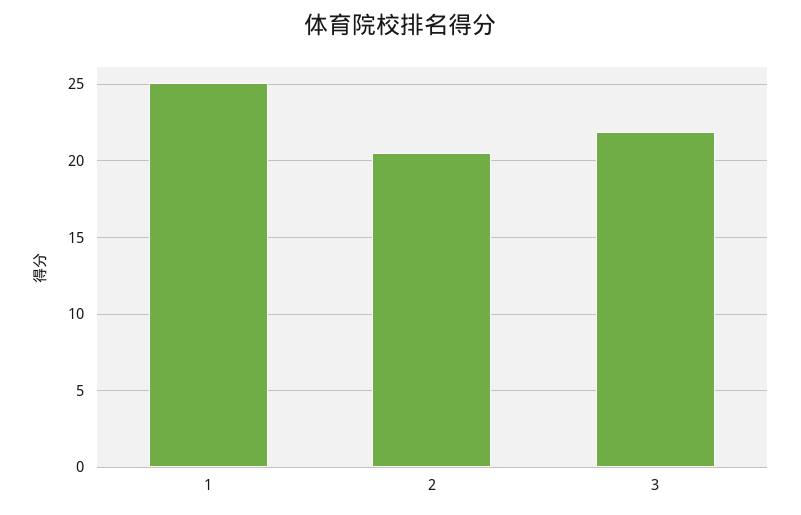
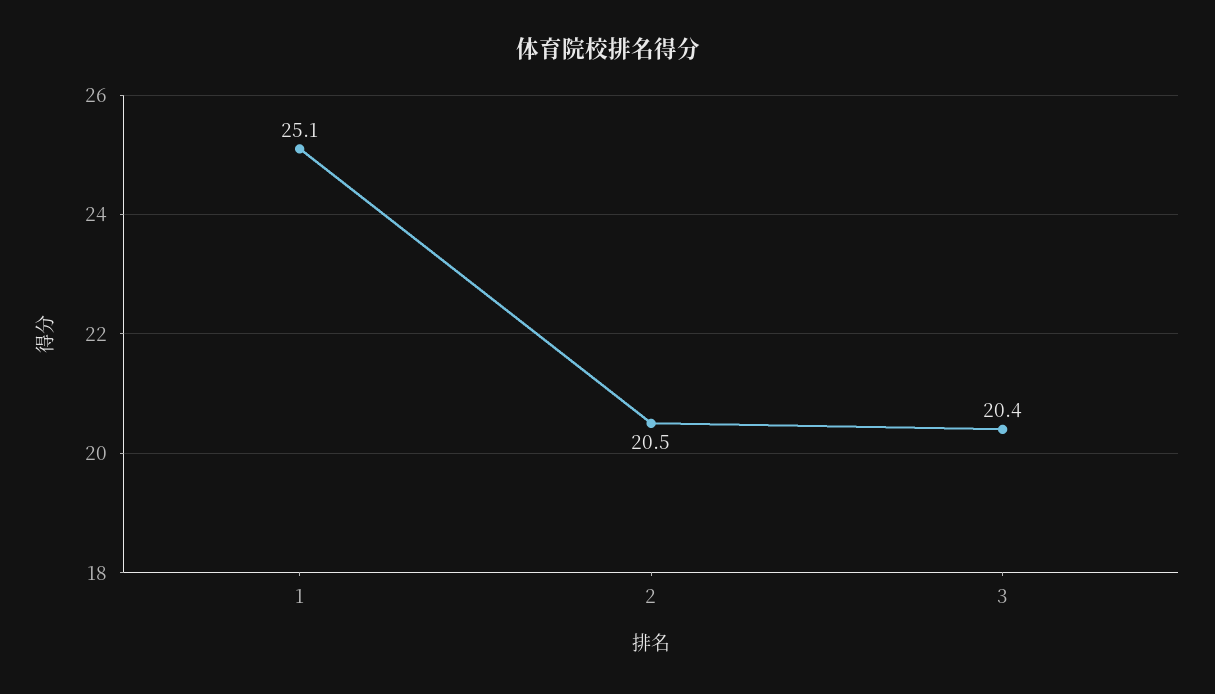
  {
    "1": 25.1,
    "2": 20.5,
-   "3": 22
+   "3": 20.4
  }

